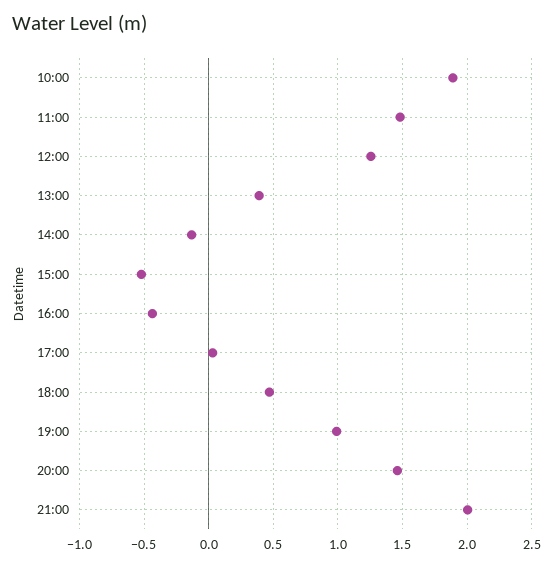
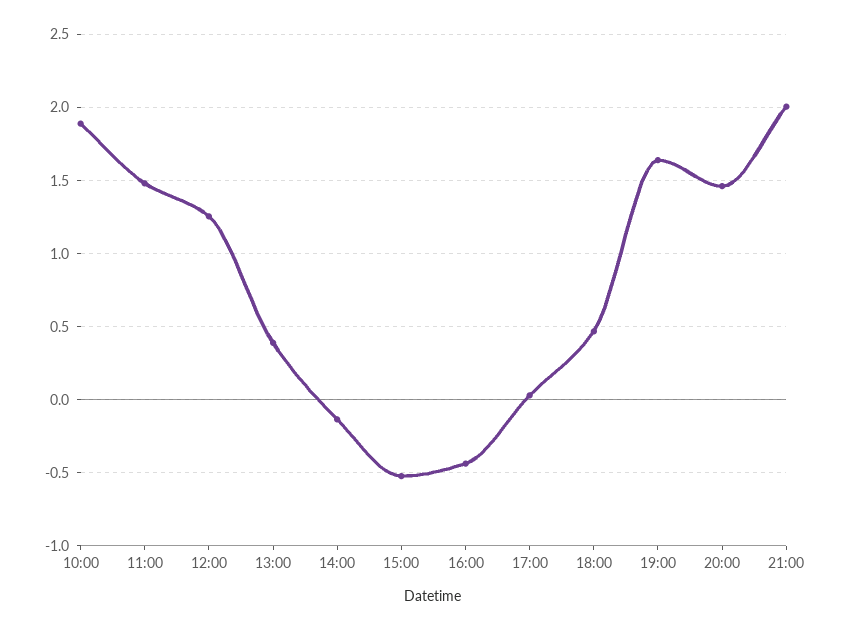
  {
    "10:00": 1.9,
    "11:00": 1.5,
    "12:00": 1.25,
    "13:00": 0.4,
    "14:00": -0.15,
    "15:00": -0.5,
    "16:00": -0.45,
    "17:00": 0.05,
    "18:00": 0.45,
-   "19:00": 1,
+   "19:00": 1.65,
    "20:00": 1.45,
    "21:00": 2
  }

